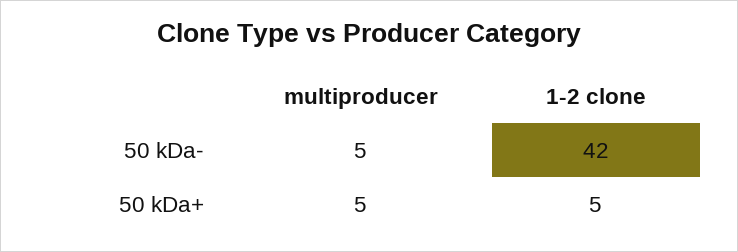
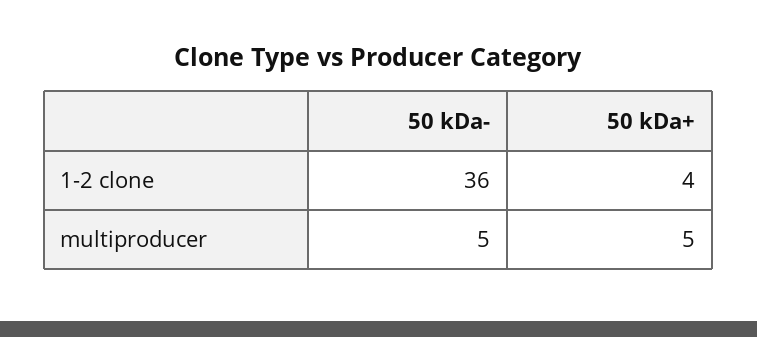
  {
    "multiproducer": {
      "50 kDa-": 5,
      "50 kDa+": 5
    },
    "1-2 clone": {
-     "50 kDa-": 42,
+     "50 kDa-": 36,
-     "50 kDa+": 5
+     "50 kDa+": 4
    }
  }

